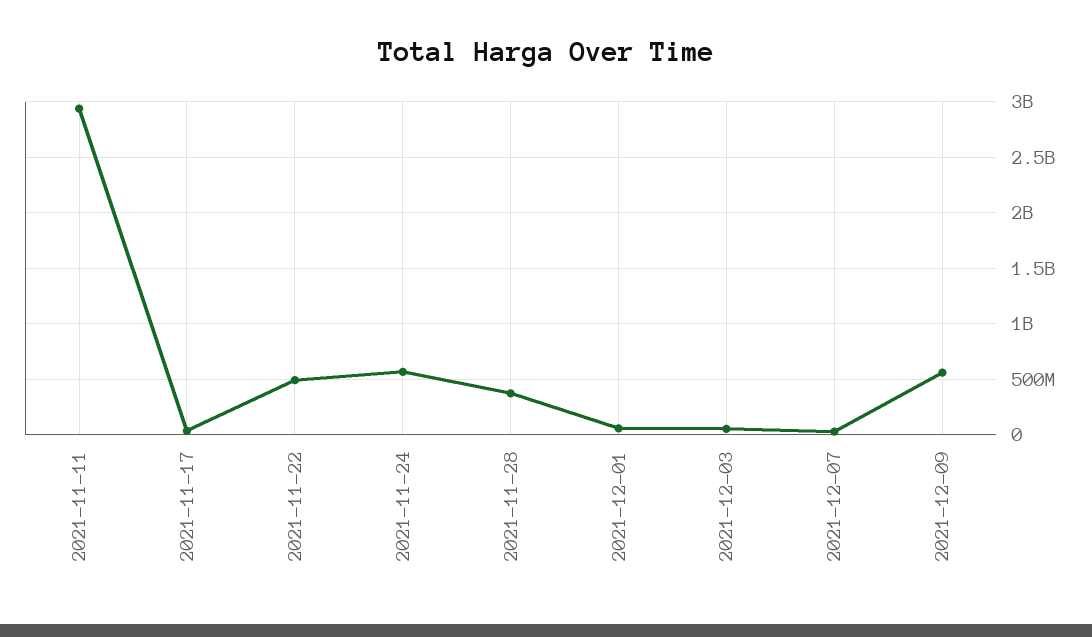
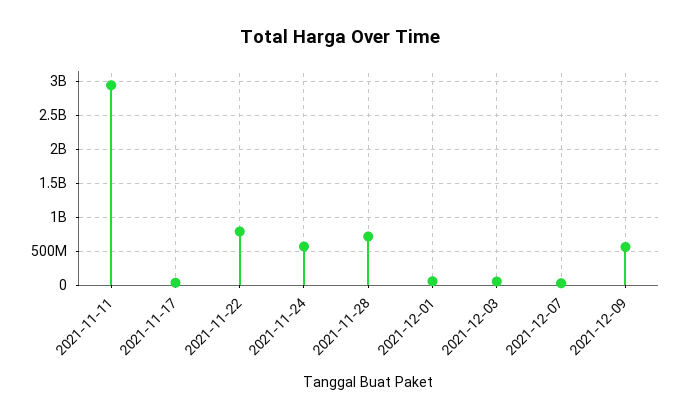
  {
    "2021-11-11": 2900000000,
    "2021-11-17": 0,
-   "2021-11-22": 500000000,
+   "2021-11-22": 800000000,
    "2021-11-24": 600000000,
-   "2021-11-28": 400000000,
+   "2021-11-28": 700000000,
    "2021-12-01": 100000000,
    "2021-12-03": 100000000,
    "2021-12-07": 0,
    "2021-12-09": 600000000
  }

